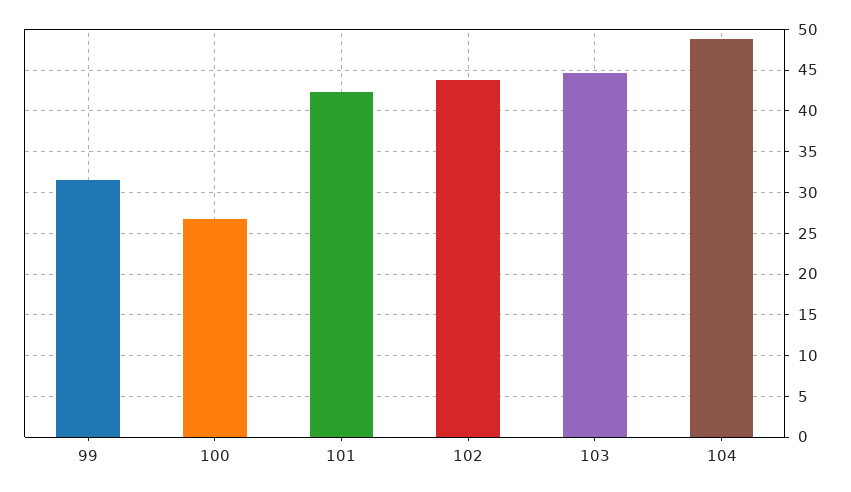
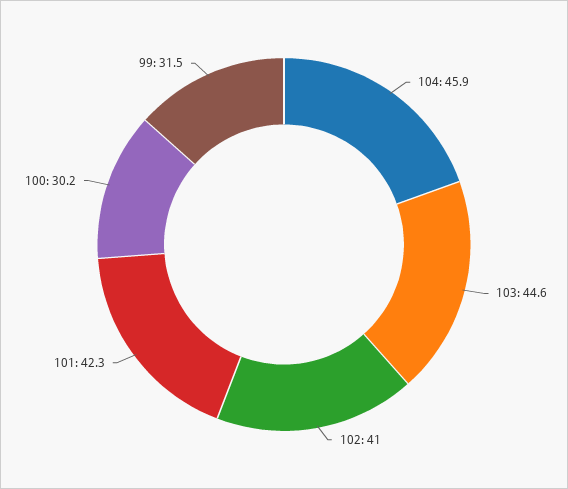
  {
    "99": 31.5,
-   "100": 27,
+   "100": 30.2,
    "101": 42.3,
-   "102": 44,
+   "102": 41,
    "103": 44.6,
-   "104": 49
+   "104": 45.9
  }

